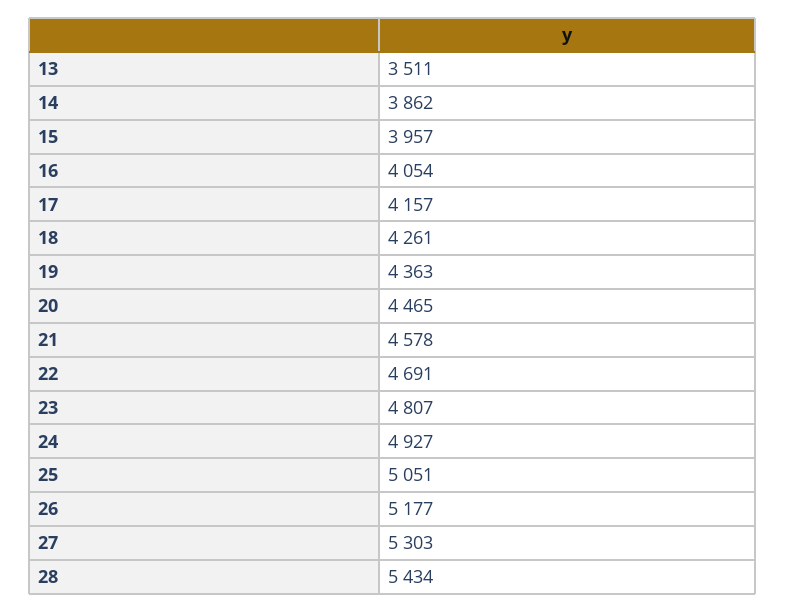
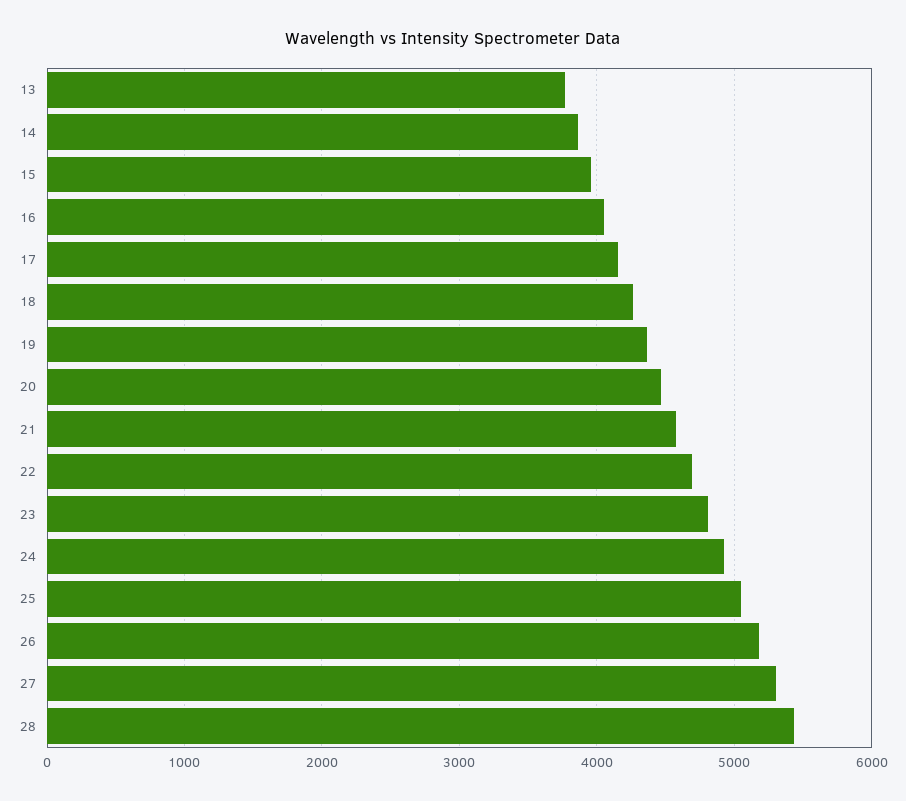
  {
-   "13": 3511,
+   "13": 3800,
    "14": 3862,
    "15": 3957,
    "16": 4054,
    "17": 4157,
    "18": 4261,
    "19": 4363,
    "20": 4465,
    "21": 4578,
    "22": 4691,
    "23": 4807,
    "24": 4927,
    "25": 5051,
    "26": 5177,
    "27": 5303,
    "28": 5434
  }

